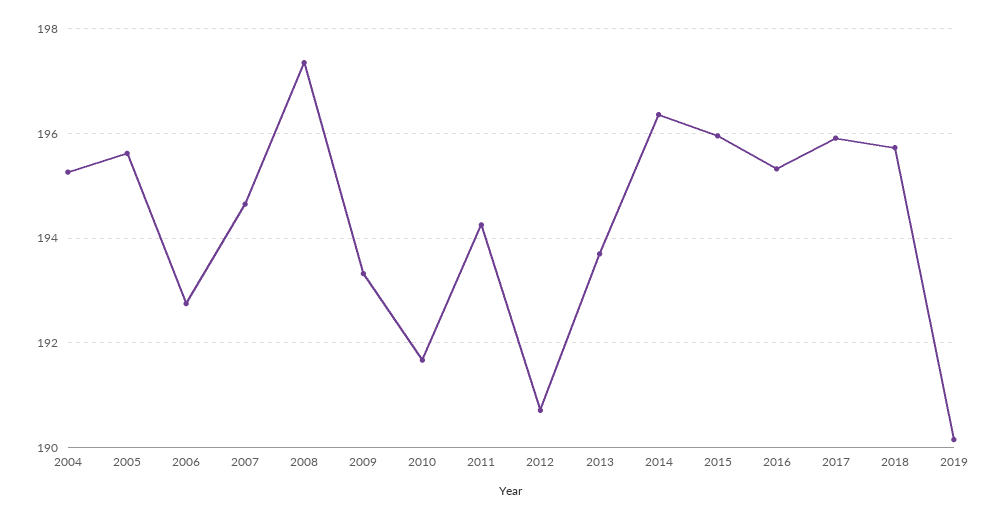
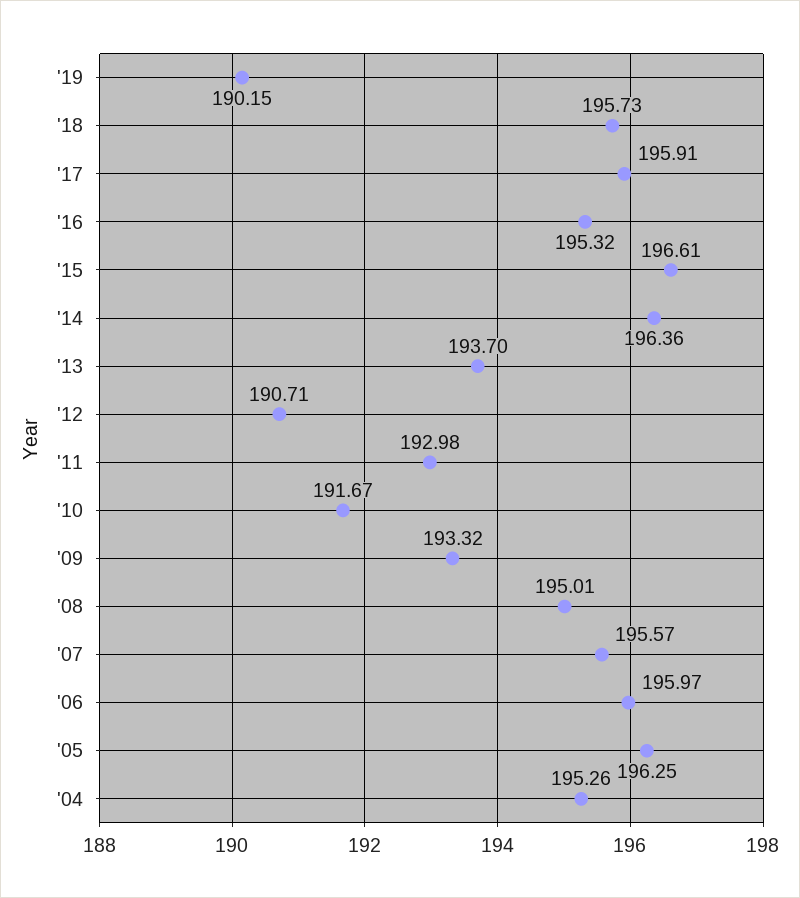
  {
    "2004": 195.26,
-   "2005": 195.6,
+   "2005": 196.25,
-   "2006": 192.8,
+   "2006": 195.97,
-   "2007": 194.6,
+   "2007": 195.57,
-   "2008": 197.4,
+   "2008": 195.01,
    "2009": 193.32,
    "2010": 191.67,
-   "2011": 194.2,
+   "2011": 192.98,
    "2012": 190.71,
    "2013": 193.7,
    "2014": 196.36,
-   "2015": 196,
+   "2015": 196.61,
    "2016": 195.32,
    "2017": 195.91,
    "2018": 195.73,
    "2019": 190.15
  }

